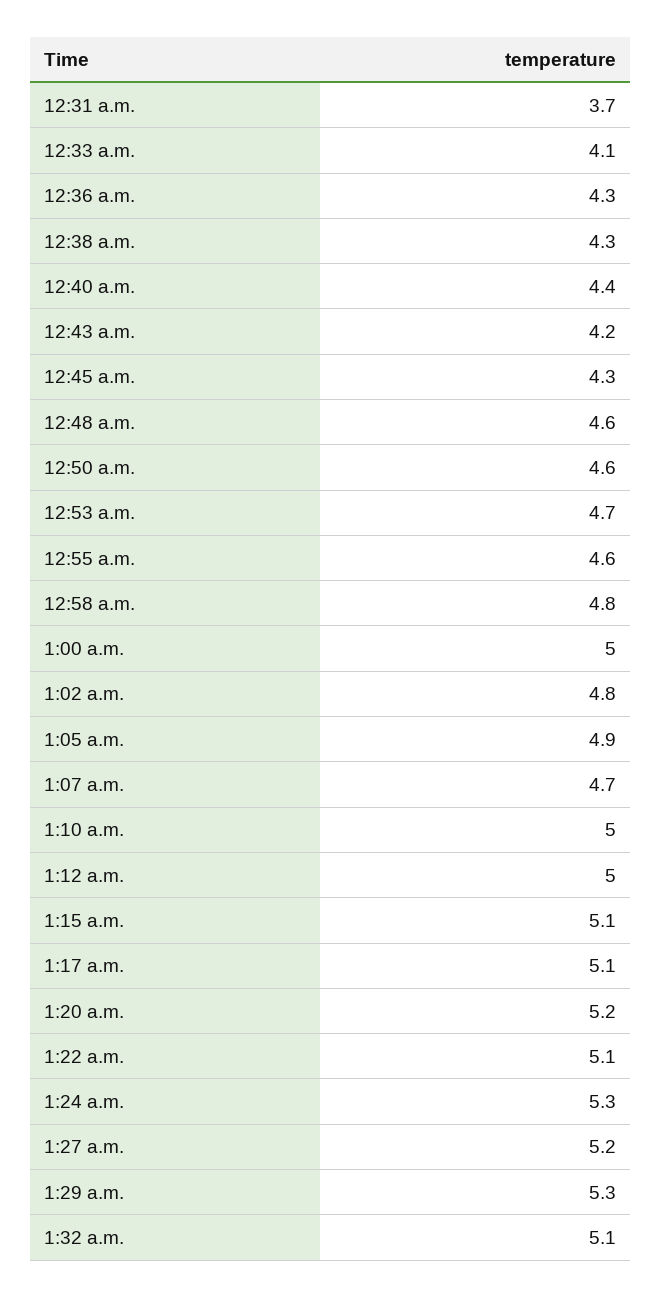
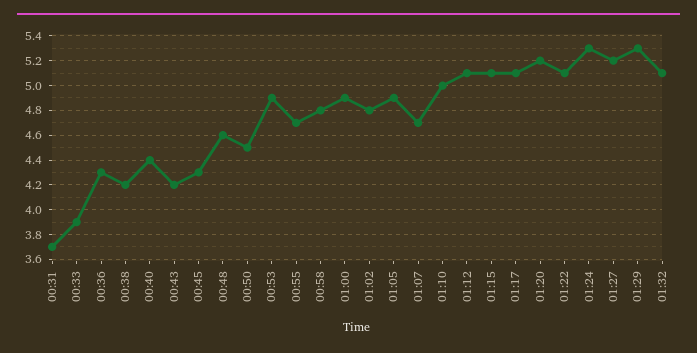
  {
    "12:31 a.m.": 3.7,
-   "12:33 a.m.": 4.1,
+   "12:33 a.m.": 3.9,
    "12:36 a.m.": 4.3,
-   "12:38 a.m.": 4.3,
+   "12:38 a.m.": 4.2,
    "12:40 a.m.": 4.4,
    "12:43 a.m.": 4.2,
    "12:45 a.m.": 4.3,
    "12:48 a.m.": 4.6,
-   "12:50 a.m.": 4.6,
+   "12:50 a.m.": 4.5,
-   "12:53 a.m.": 4.7,
+   "12:53 a.m.": 4.9,
-   "12:55 a.m.": 4.6,
+   "12:55 a.m.": 4.7,
    "12:58 a.m.": 4.8,
-   "1:00 a.m.": 5,
+   "1:00 a.m.": 4.9,
    "1:02 a.m.": 4.8,
    "1:05 a.m.": 4.9,
    "1:07 a.m.": 4.7,
    "1:10 a.m.": 5,
-   "1:12 a.m.": 5,
+   "1:12 a.m.": 5.1,
    "1:15 a.m.": 5.1,
    "1:17 a.m.": 5.1,
    "1:20 a.m.": 5.2,
    "1:22 a.m.": 5.1,
    "1:24 a.m.": 5.3,
    "1:27 a.m.": 5.2,
    "1:29 a.m.": 5.3,
    "1:32 a.m.": 5.1
  }

